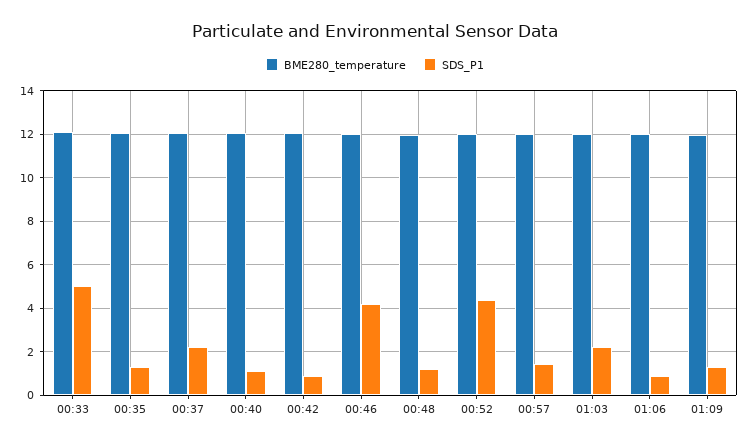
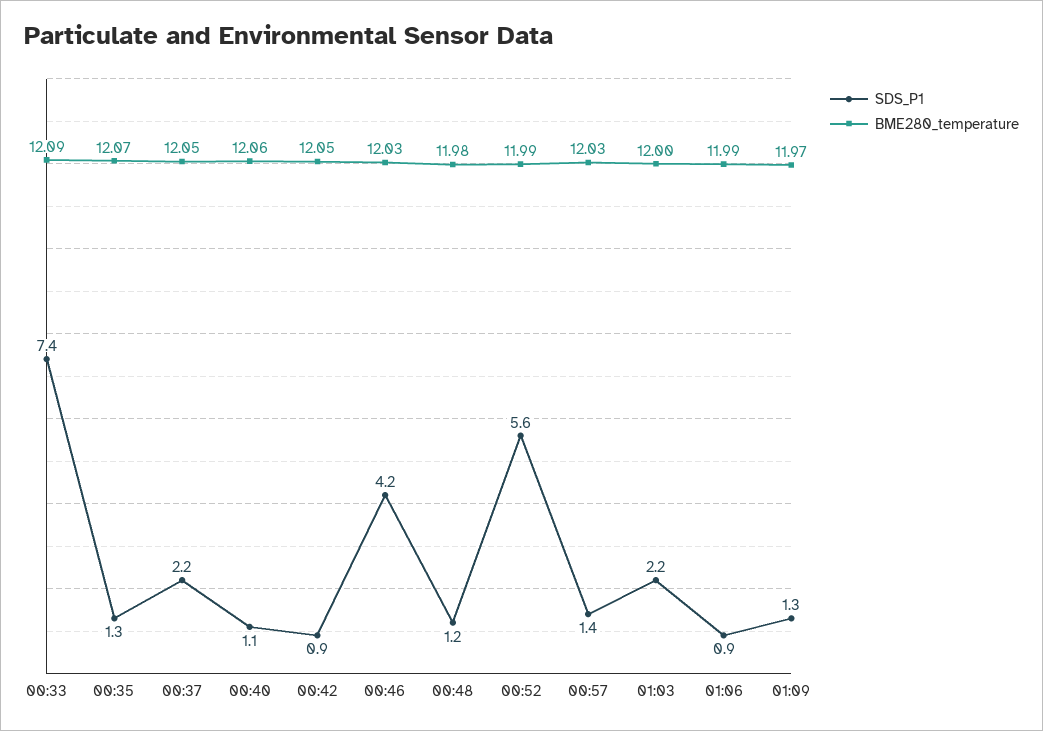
  {
    "BME280_temperature": {
      "00:33": 12.09,
      "00:35": 12.07,
      "00:37": 12.05,
      "00:40": 12.06,
      "00:42": 12.05,
      "00:46": 12.03,
      "00:48": 11.98,
      "00:52": 11.99,
      "00:57": 12.03,
      "01:03": 12,
      "01:06": 11.99,
      "01:09": 11.97
    },
    "SDS_P1": {
-     "00:33": 5,
+     "00:33": 7.4,
      "00:35": 1.3,
      "00:37": 2.2,
      "00:40": 1.1,
      "00:42": 0.9,
      "00:46": 4.2,
      "00:48": 1.2,
-     "00:52": 4.5,
+     "00:52": 5.6,
      "00:57": 1.4,
      "01:03": 2.2,
      "01:06": 0.9,
      "01:09": 1.3
    }
  }

